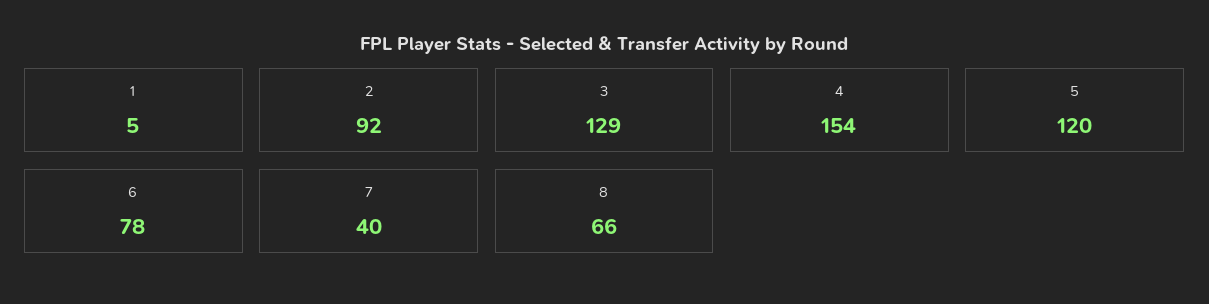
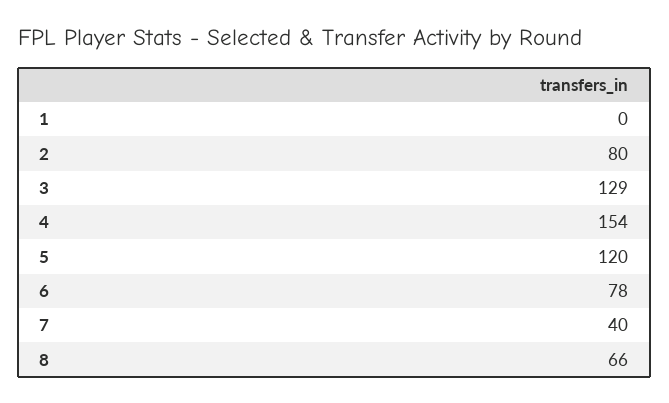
  {
-   "1": 5,
+   "1": 0,
-   "2": 92,
+   "2": 80,
    "3": 129,
    "4": 154,
    "5": 120,
    "6": 78,
    "7": 40,
    "8": 66
  }

